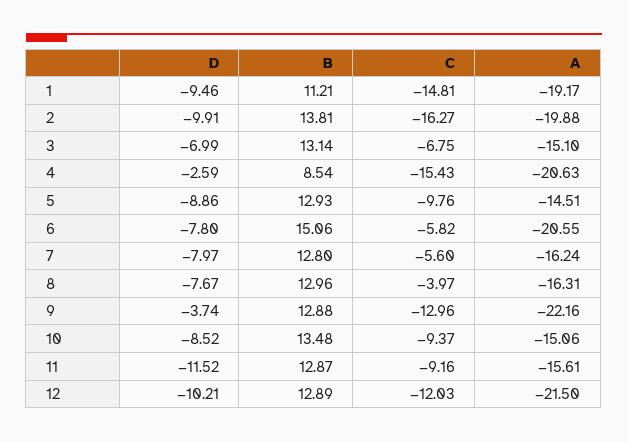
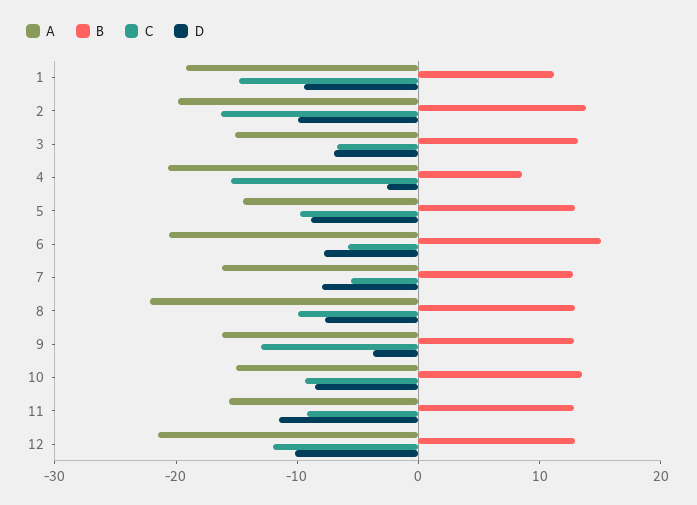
  {
    "D": {
      "1": -9.46,
      "2": -9.91,
      "3": -6.99,
      "4": -2.59,
      "5": -8.86,
      "6": -7.8,
      "7": -7.97,
      "8": -7.67,
      "9": -3.74,
      "10": -8.52,
      "11": -11.52,
      "12": -10.21
    },
    "B": {
      "1": 11.21,
      "2": 13.81,
      "3": 13.14,
      "4": 8.54,
      "5": 12.93,
      "6": 15.06,
      "7": 12.8,
      "8": 12.96,
      "9": 12.88,
      "10": 13.48,
      "11": 12.87,
      "12": 12.89
    },
    "C": {
      "1": -14.81,
      "2": -16.27,
      "3": -6.75,
      "4": -15.43,
      "5": -9.76,
      "6": -5.82,
      "7": -5.6,
-     "8": -3.97,
+     "8": -10,
      "9": -12.96,
      "10": -9.37,
      "11": -9.16,
      "12": -12.03
    },
    "A": {
      "1": -19.17,
      "2": -19.88,
      "3": -15.1,
      "4": -20.63,
      "5": -14.51,
      "6": -20.55,
      "7": -16.24,
-     "8": -16.31,
+     "8": -22,
-     "9": -22.16,
+     "9": -16,
      "10": -15.06,
      "11": -15.61,
      "12": -21.5
    }
  }

